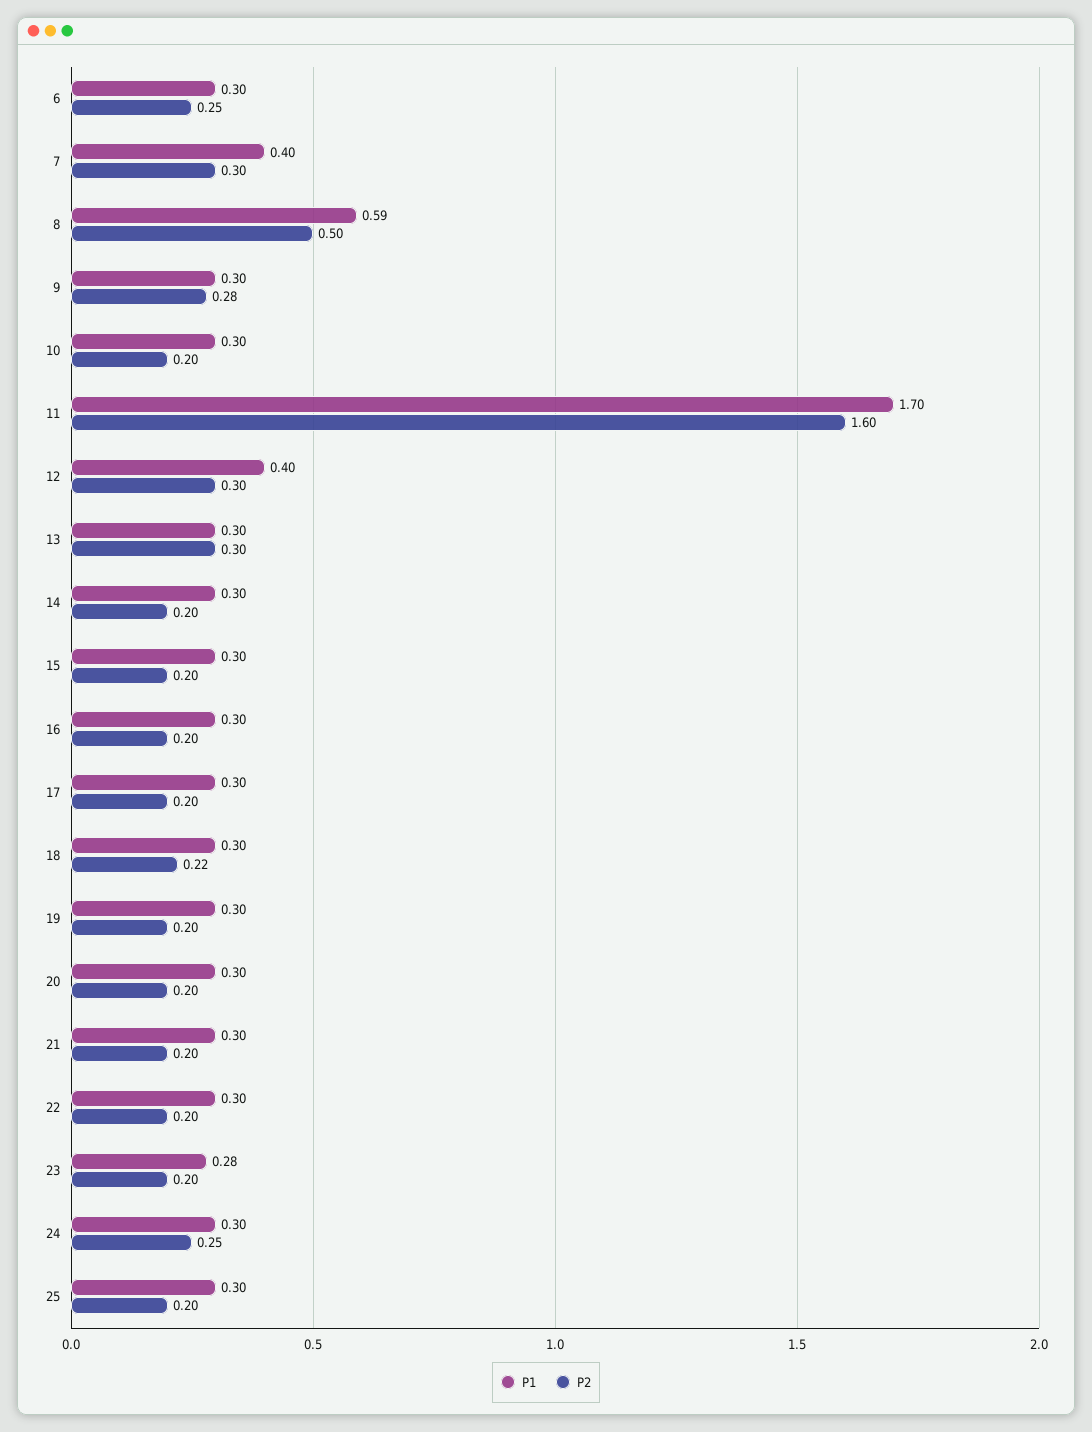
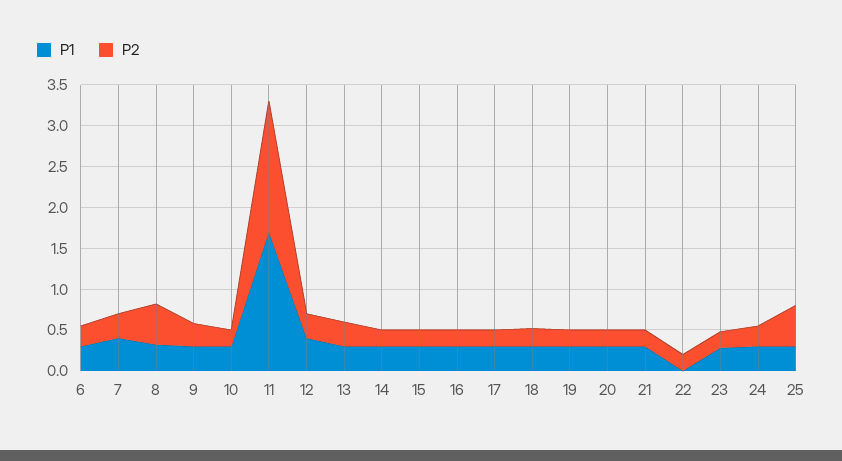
  {
    "P1": {
      "6": 0.3,
      "7": 0.4,
-     "8": 0.59,
+     "8": 0.3,
      "9": 0.3,
      "10": 0.3,
      "11": 1.7,
      "12": 0.4,
      "13": 0.3,
      "14": 0.3,
      "15": 0.3,
      "16": 0.3,
      "17": 0.3,
      "18": 0.3,
      "19": 0.3,
      "20": 0.3,
      "21": 0.3,
-     "22": 0.3,
+     "22": 0,
      "23": 0.28,
      "24": 0.3,
      "25": 0.3
    },
    "P2": {
      "6": 0.25,
      "7": 0.3,
      "8": 0.5,
      "9": 0.28,
      "10": 0.2,
      "11": 1.6,
      "12": 0.3,
      "13": 0.3,
      "14": 0.2,
      "15": 0.2,
      "16": 0.2,
      "17": 0.2,
      "18": 0.22,
      "19": 0.2,
      "20": 0.2,
      "21": 0.2,
      "22": 0.2,
      "23": 0.2,
      "24": 0.25,
-     "25": 0.2
+     "25": 0.5
    }
  }

